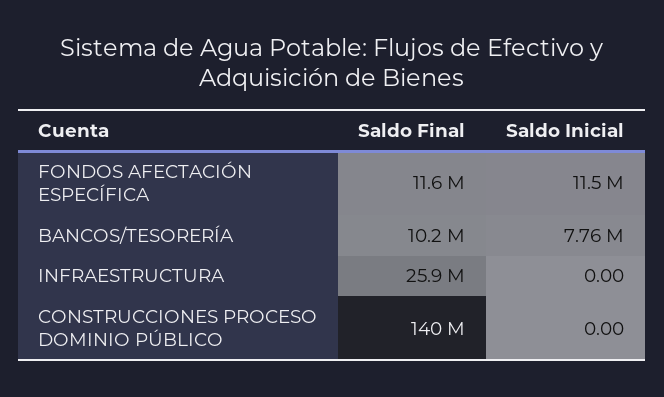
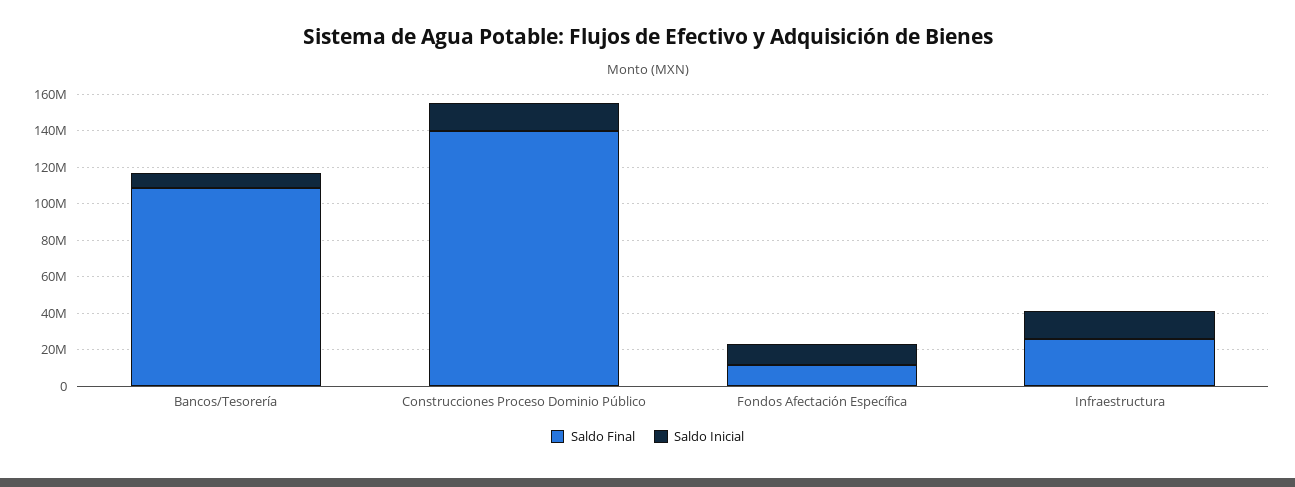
  {
    "Saldo Final": {
      "FONDOS AFECTACIÓN ESPECÍFICA": 11600000,
-     "BANCOS/TESORERÍA": 10200000,
+     "BANCOS/TESORERÍA": 110000000,
      "INFRAESTRUCTURA": 25900000,
      "CONSTRUCCIONES PROCESO DOMINIO PÚBLICO": 140000000
    },
    "Saldo Inicial": {
      "FONDOS AFECTACIÓN ESPECÍFICA": 11500000,
      "BANCOS/TESORERÍA": 7760000,
-     "INFRAESTRUCTURA": 0,
+     "INFRAESTRUCTURA": 15000000,
-     "CONSTRUCCIONES PROCESO DOMINIO PÚBLICO": 0
+     "CONSTRUCCIONES PROCESO DOMINIO PÚBLICO": 15000000
    }
  }

